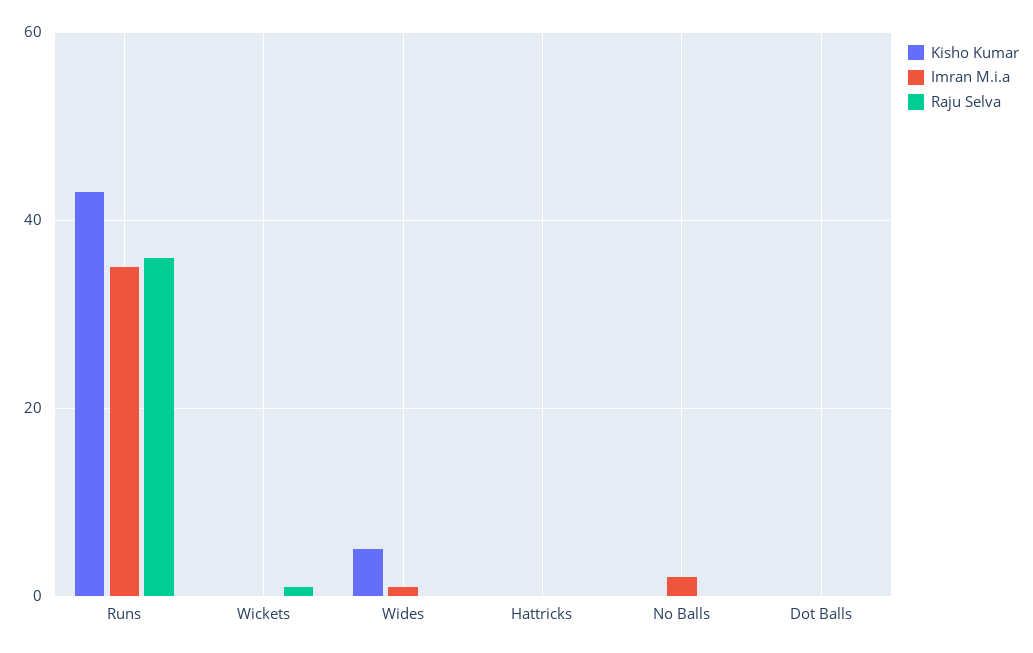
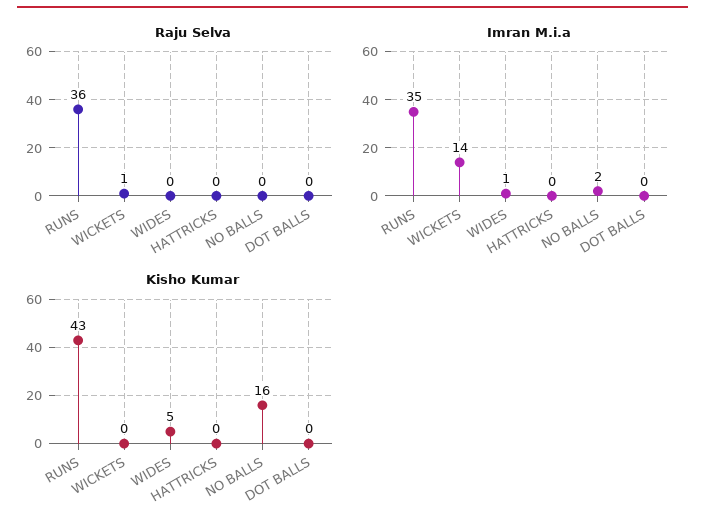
  {
    "Kisho Kumar": {
      "Runs": 43,
      "Wickets": 0,
      "Wides": 5,
      "Hattricks": 0,
-     "No Balls": 0,
+     "No Balls": 16,
      "Dot Balls": 0
    },
    "Imran M.i.a": {
      "Runs": 35,
-     "Wickets": 0,
+     "Wickets": 14,
      "Wides": 1,
      "Hattricks": 0,
      "No Balls": 2,
      "Dot Balls": 0
    },
    "Raju Selva": {
      "Runs": 36,
      "Wickets": 1,
      "Wides": 0,
      "Hattricks": 0,
      "No Balls": 0,
      "Dot Balls": 0
    }
  }

